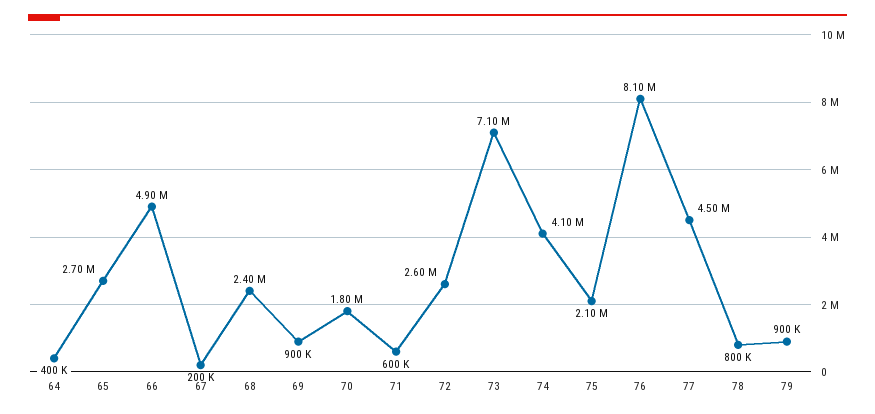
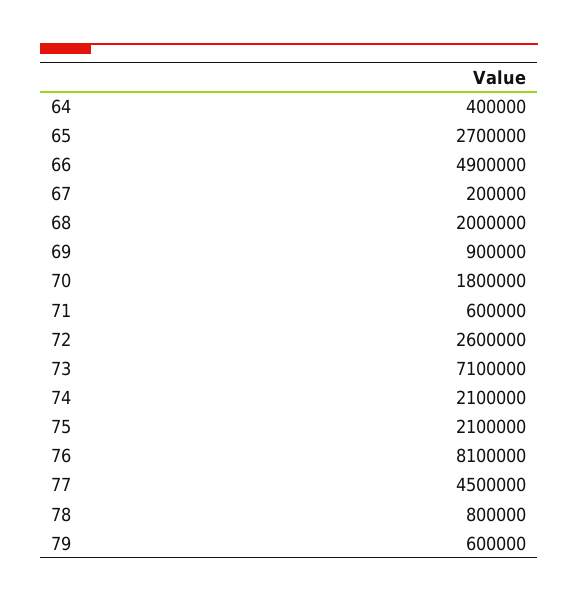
  {
    "64": 400000,
    "65": 2700000,
    "66": 4900000,
    "67": 200000,
-   "68": 2400000,
+   "68": 2000000,
    "69": 900000,
    "70": 1800000,
    "71": 600000,
    "72": 2600000,
    "73": 7100000,
-   "74": 4100000,
+   "74": 2100000,
    "75": 2100000,
    "76": 8100000,
    "77": 4500000,
    "78": 800000,
-   "79": 900000
+   "79": 600000
  }

